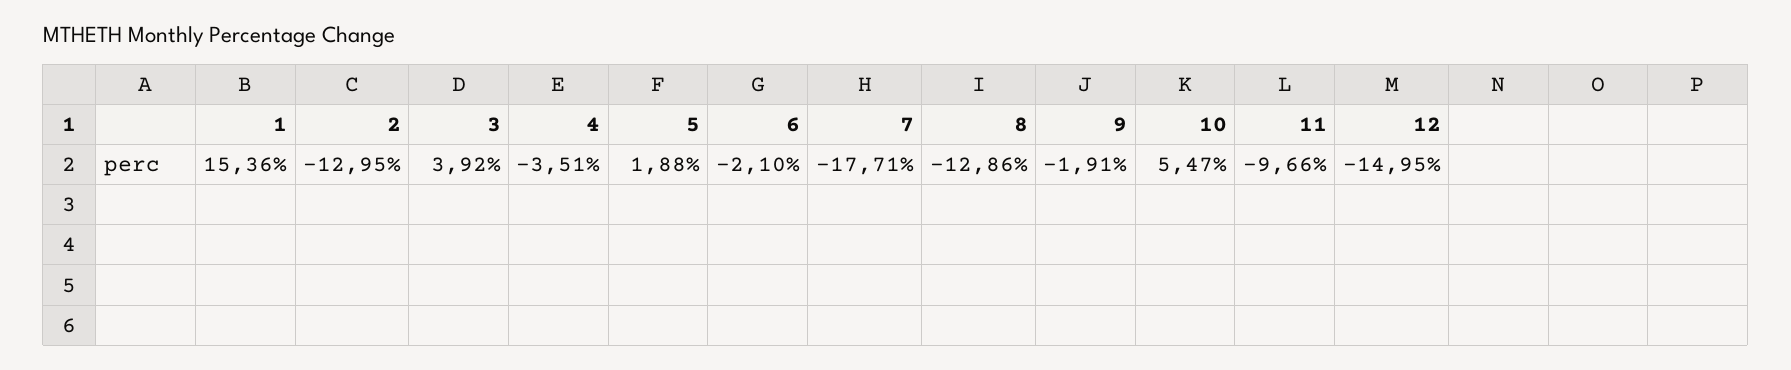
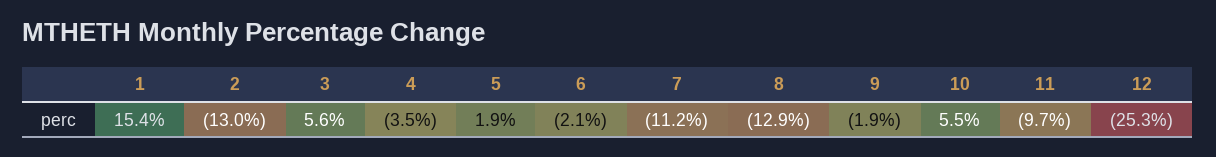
  {
    "1": 15.36,
    "2": -12.95,
-   "3": 3.92,
+   "3": 5.6,
    "4": -3.51,
    "5": 1.88,
    "6": -2.1,
-   "7": -17.71,
+   "7": -11.2,
    "8": -12.86,
    "9": -1.91,
    "10": 5.47,
    "11": -9.66,
-   "12": -14.95
+   "12": -25.3
  }

